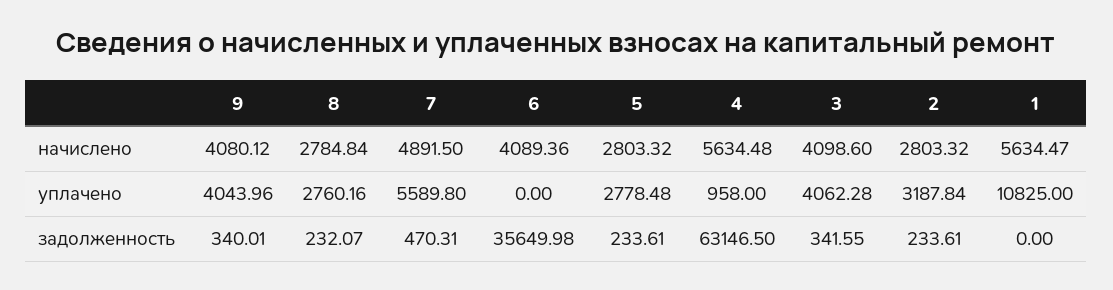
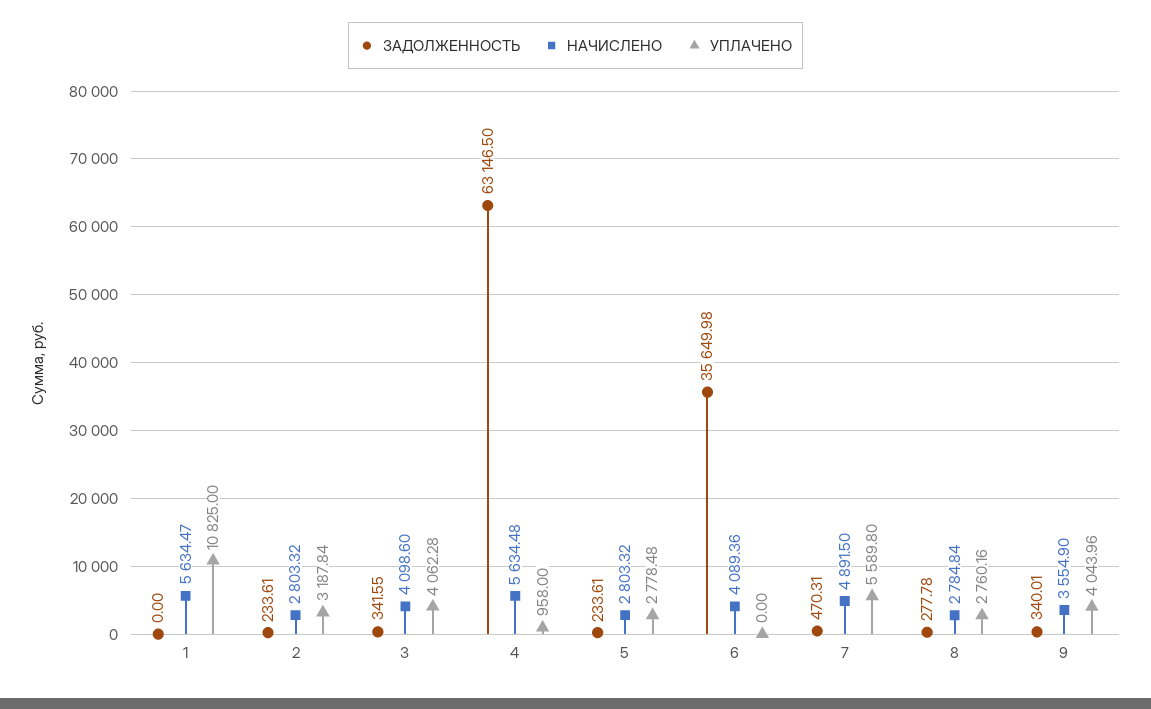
  {
    "начислено": {
-     "9": 4080.12,
+     "9": 3554.9,
      "8": 2784.84,
      "7": 4891.5,
      "6": 4089.36,
      "5": 2803.32,
      "4": 5634.48,
      "3": 4098.6,
      "2": 2803.32,
      "1": 5634.47
    },
    "уплачено": {
      "9": 4043.96,
      "8": 2760.16,
      "7": 5589.8,
      "6": 0,
      "5": 2778.48,
      "4": 958,
      "3": 4062.28,
      "2": 3187.84,
      "1": 10825
    },
    "задолженность": {
      "9": 340.01,
-     "8": 232.07,
+     "8": 277.78,
      "7": 470.31,
      "6": 35649.98,
      "5": 233.61,
      "4": 63146.5,
      "3": 341.55,
      "2": 233.61,
      "1": 0
    }
  }

